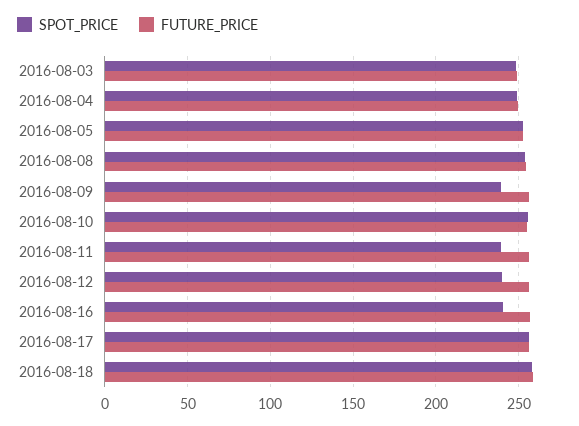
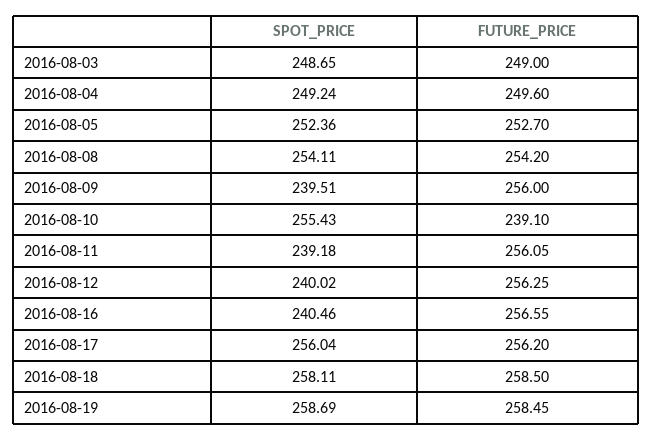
  {
    "SPOT_PRICE": {
      "2016-08-03": 248.65,
      "2016-08-04": 249.24,
      "2016-08-05": 252.36,
      "2016-08-08": 254.11,
      "2016-08-09": 239.51,
      "2016-08-10": 255.43,
      "2016-08-11": 239.18,
      "2016-08-12": 240.02,
      "2016-08-16": 240.46,
      "2016-08-17": 256.04,
-     "2016-08-18": 258.11
+     "2016-08-18": 258.11,
+     "2016-08-19": 258.69
    },
    "FUTURE_PRICE": {
      "2016-08-03": 249,
      "2016-08-04": 249.6,
      "2016-08-05": 252.7,
      "2016-08-08": 254.2,
      "2016-08-09": 256,
-     "2016-08-10": 255,
+     "2016-08-10": 239.1,
      "2016-08-11": 256.05,
      "2016-08-12": 256.25,
      "2016-08-16": 256.55,
      "2016-08-17": 256.2,
-     "2016-08-18": 258.5
+     "2016-08-18": 258.5,
+     "2016-08-19": 258.45
    }
  }

